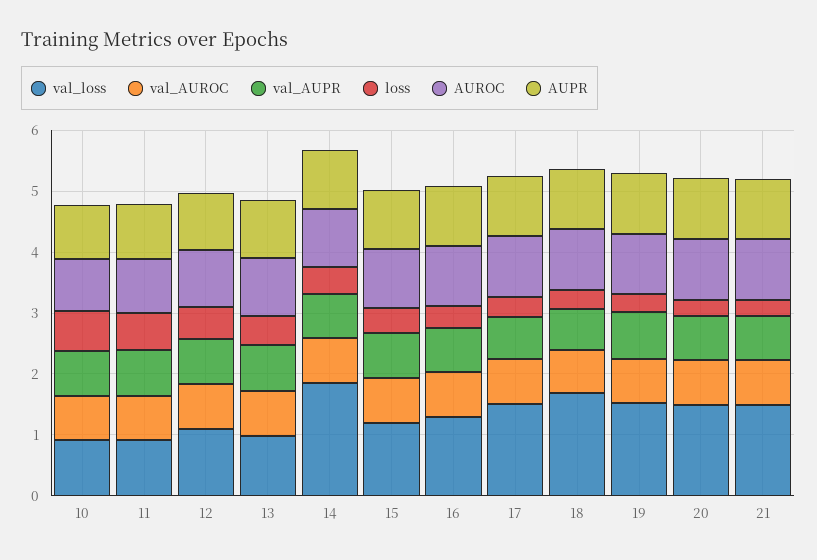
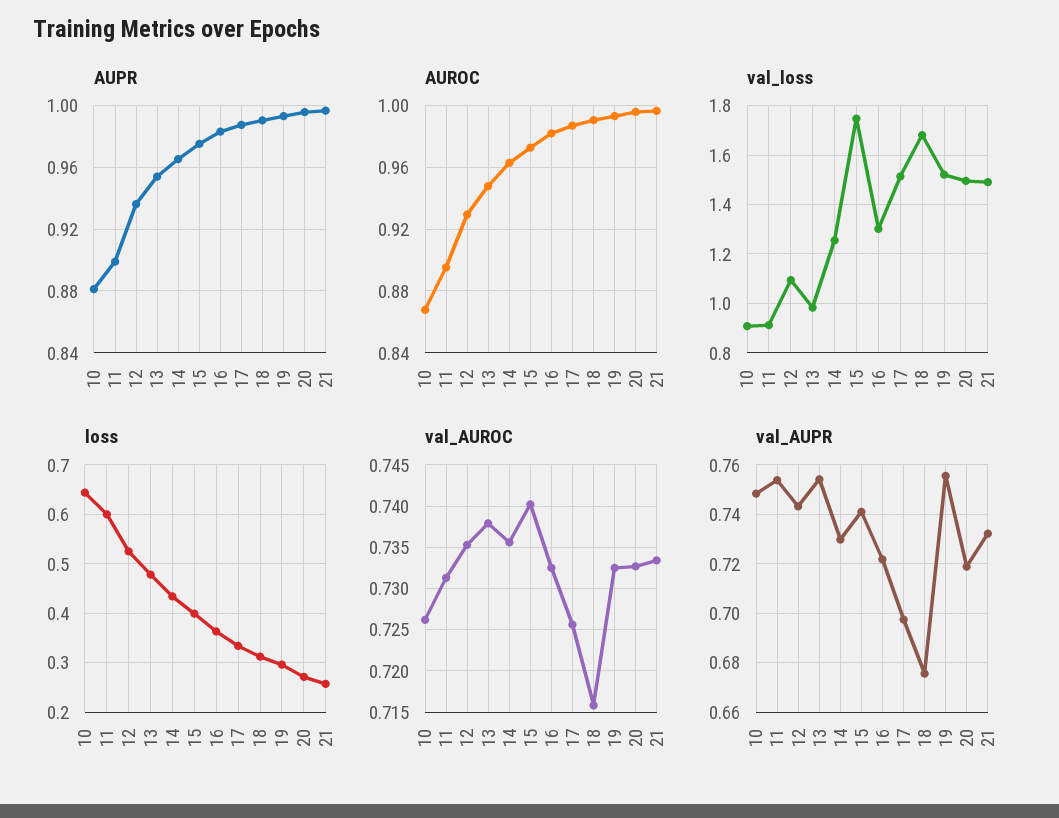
  {
    "val_loss": {
      "10": 0.9,
      "11": 0.9,
      "12": 1.1,
      "13": 0.975,
-     "14": 1.8,
+     "14": 1.25,
-     "15": 1.2,
+     "15": 1.75,
      "16": 1.3,
      "17": 1.525,
      "18": 1.675,
      "19": 1.525,
      "20": 1.5,
      "21": 1.5
    },
    "val_AUROC": {
      "10": 0.726,
      "11": 0.731,
      "12": 0.735,
      "13": 0.738,
      "14": 0.736,
      "15": 0.74,
      "16": 0.733,
      "17": 0.726,
      "18": 0.716,
      "19": 0.733,
      "20": 0.733,
      "21": 0.733
    },
    "val_AUPR": {
      "10": 0.7475,
      "11": 0.755,
      "12": 0.7425,
      "13": 0.755,
      "14": 0.73,
      "15": 0.74,
      "16": 0.7225,
      "17": 0.6975,
      "18": 0.675,
      "19": 0.755,
      "20": 0.72,
      "21": 0.7325
    },
    "loss": {
      "10": 0.64,
      "11": 0.6,
      "12": 0.52,
      "13": 0.48,
      "14": 0.44,
      "15": 0.4,
      "16": 0.36,
      "17": 0.34,
      "18": 0.32,
      "19": 0.3,
      "20": 0.28,
      "21": 0.26
    },
    "AUROC": {
      "10": 0.87,
      "11": 0.895,
      "12": 0.93,
      "13": 0.95,
      "14": 0.965,
      "15": 0.975,
      "16": 0.98,
      "17": 0.985,
      "18": 0.99,
      "19": 0.995,
      "20": 0.995,
      "21": 0.995
    },
    "AUPR": {
      "10": 0.88,
      "11": 0.9,
      "12": 0.935,
      "13": 0.955,
      "14": 0.965,
      "15": 0.975,
      "16": 0.985,
      "17": 0.99,
      "18": 0.99,
      "19": 0.995,
      "20": 0.995,
      "21": 0.995
    }
  }

